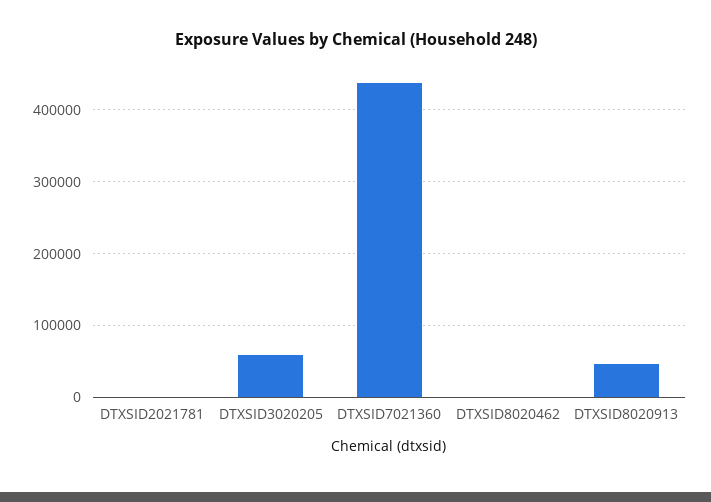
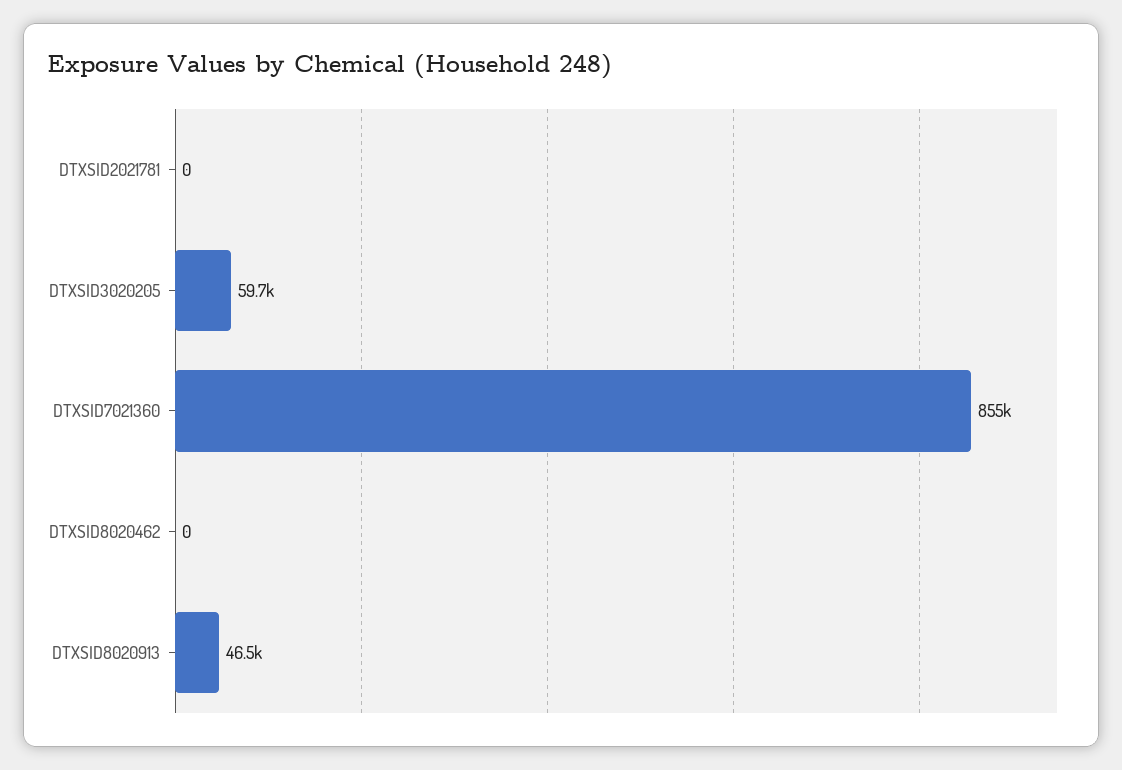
  {
    "DTXSID2021781": 0,
    "DTXSID3020205": 59700,
-   "DTXSID7021360": 440000,
+   "DTXSID7021360": 855000,
    "DTXSID8020462": 0,
    "DTXSID8020913": 46500
  }

